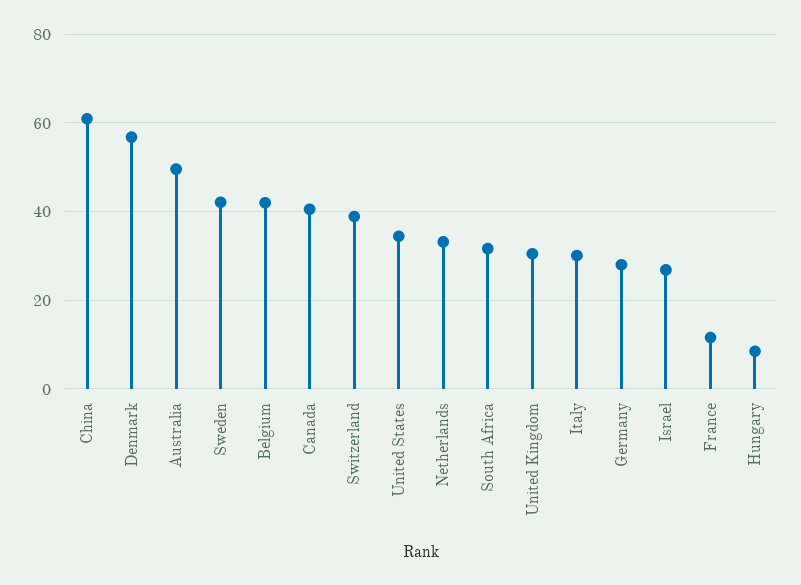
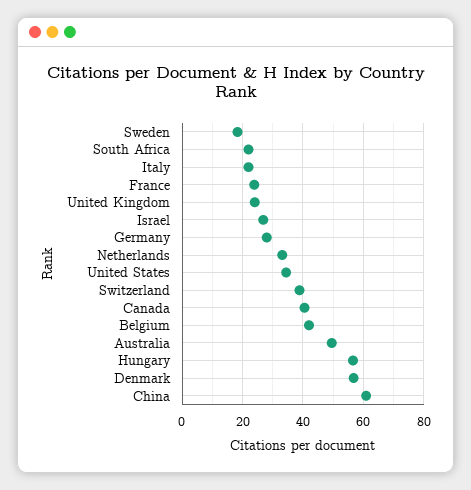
  {
    "China": 60,
    "Denmark": 56,
    "Australia": 50,
-   "Sweden": 42,
+   "Sweden": 18,
    "Belgium": 42,
    "Canada": 40,
    "Switzerland": 38,
    "United States": 34,
    "Netherlands": 34,
-   "South Africa": 32,
+   "South Africa": 22,
-   "United Kingdom": 30,
+   "United Kingdom": 24,
-   "Italy": 30,
+   "Italy": 22,
    "Germany": 28,
    "Israel": 26,
-   "France": 12,
+   "France": 24,
-   "Hungary": 8
+   "Hungary": 56
  }

